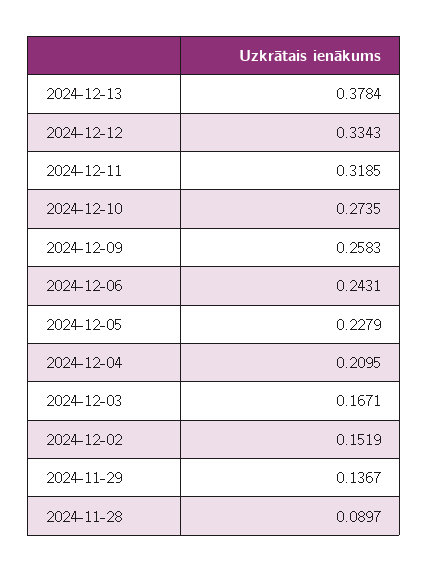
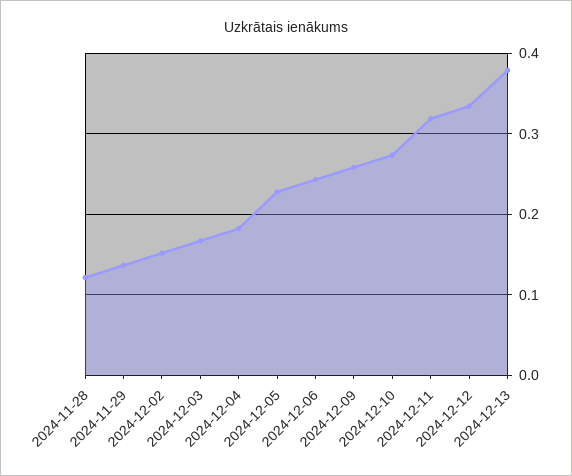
  {
    "2024-12-13": 0.3784,
    "2024-12-12": 0.3343,
    "2024-12-11": 0.3185,
    "2024-12-10": 0.2735,
    "2024-12-09": 0.2583,
    "2024-12-06": 0.2431,
    "2024-12-05": 0.2279,
-   "2024-12-04": 0.2095,
+   "2024-12-04": 0.18,
    "2024-12-03": 0.1671,
    "2024-12-02": 0.1519,
    "2024-11-29": 0.1367,
-   "2024-11-28": 0.0897
+   "2024-11-28": 0.12
  }

